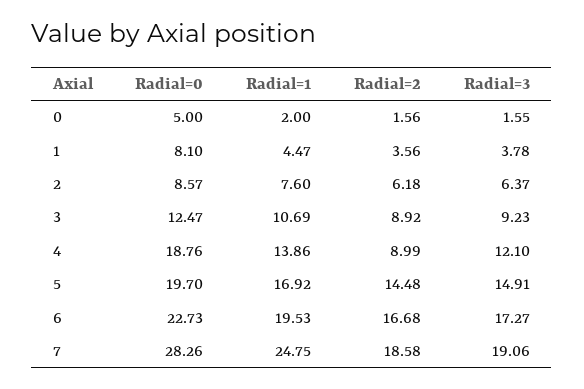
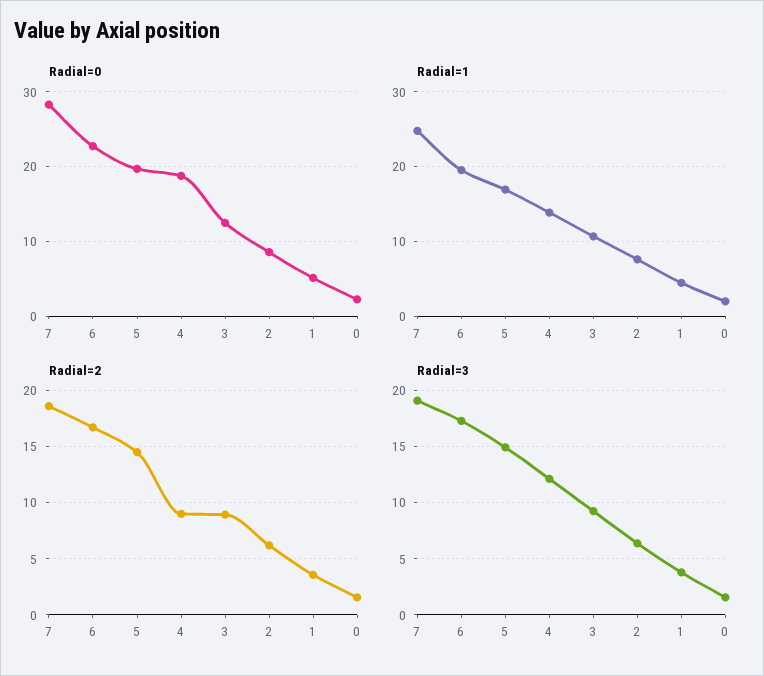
  {
    "Radial=0": {
-     "0": 5,
+     "0": 2,
-     "1": 8.1,
+     "1": 5,
      "2": 8.57,
      "3": 12.47,
      "4": 18.76,
      "5": 19.7,
      "6": 22.73,
      "7": 28.26
    },
    "Radial=1": {
      "0": 2,
      "1": 4.47,
      "2": 7.6,
      "3": 10.69,
      "4": 13.86,
      "5": 16.92,
      "6": 19.53,
      "7": 24.75
    },
    "Radial=2": {
      "0": 1.56,
      "1": 3.56,
      "2": 6.18,
      "3": 8.92,
      "4": 8.99,
      "5": 14.48,
      "6": 16.68,
      "7": 18.58
    },
    "Radial=3": {
      "0": 1.55,
      "1": 3.78,
      "2": 6.37,
      "3": 9.23,
      "4": 12.1,
      "5": 14.91,
      "6": 17.27,
      "7": 19.06
    }
  }

